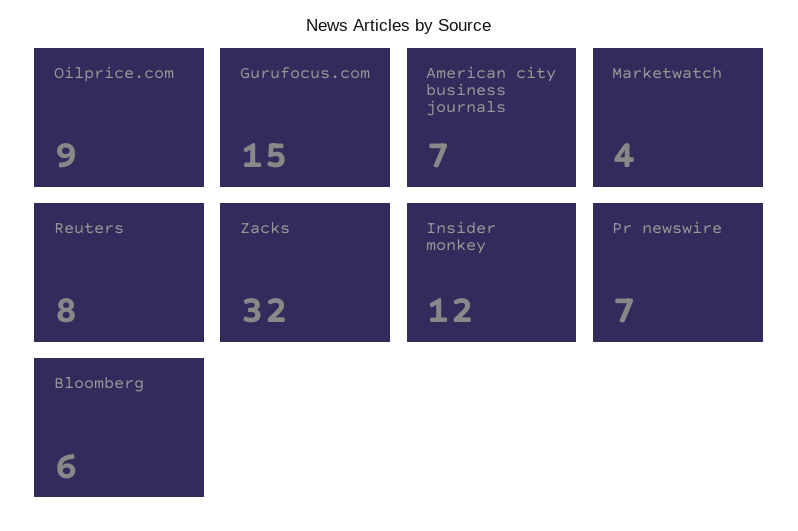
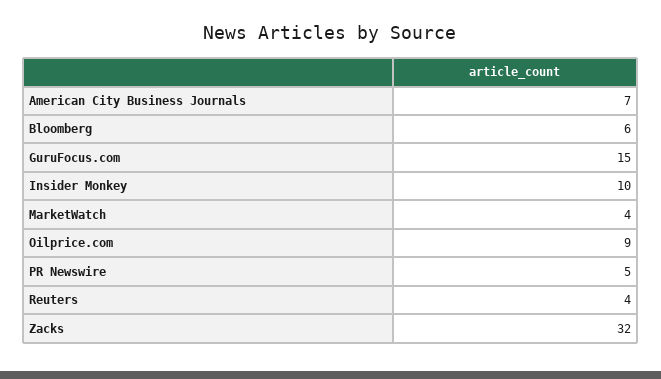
  {
    "Oilprice.com": 9,
    "Gurufocus.com": 15,
    "American city business journals": 7,
    "Marketwatch": 4,
-   "Reuters": 8,
+   "Reuters": 4,
    "Zacks": 32,
-   "Insider monkey": 12,
+   "Insider monkey": 10,
-   "Pr newswire": 7,
+   "Pr newswire": 5,
    "Bloomberg": 6
  }

